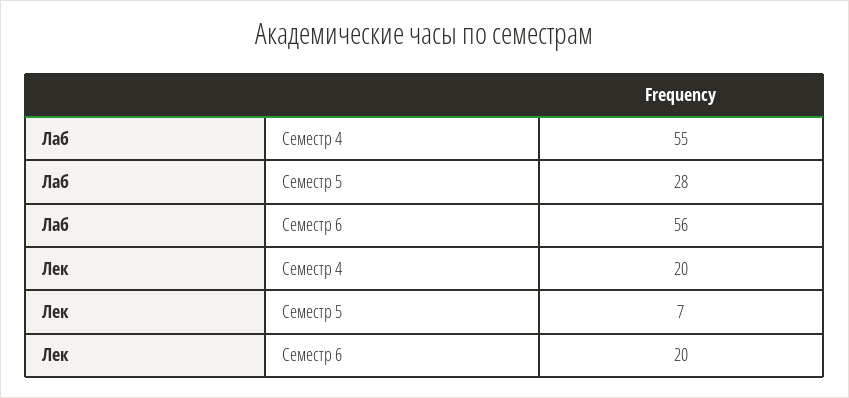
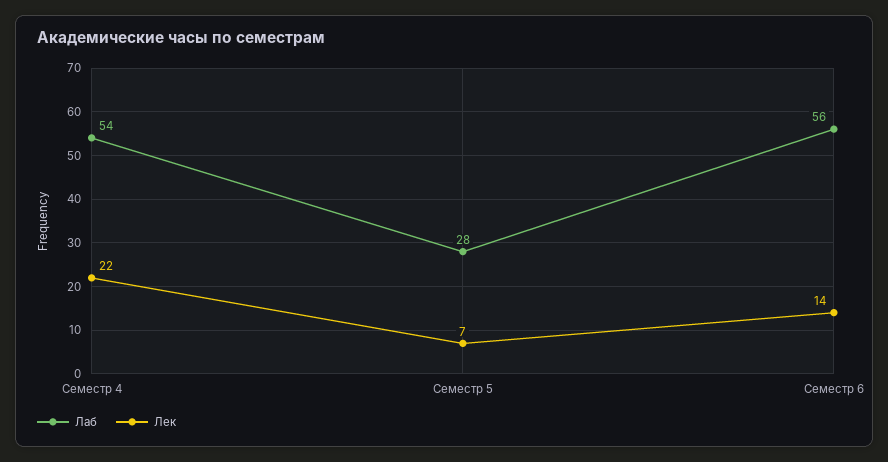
  {
    "Лаб": {
-     "Семестр 4": 55,
+     "Семестр 4": 54,
      "Семестр 5": 28,
      "Семестр 6": 56
    },
    "Лек": {
-     "Семестр 4": 20,
+     "Семестр 4": 22,
      "Семестр 5": 7,
-     "Семестр 6": 20
+     "Семестр 6": 14
    }
  }

